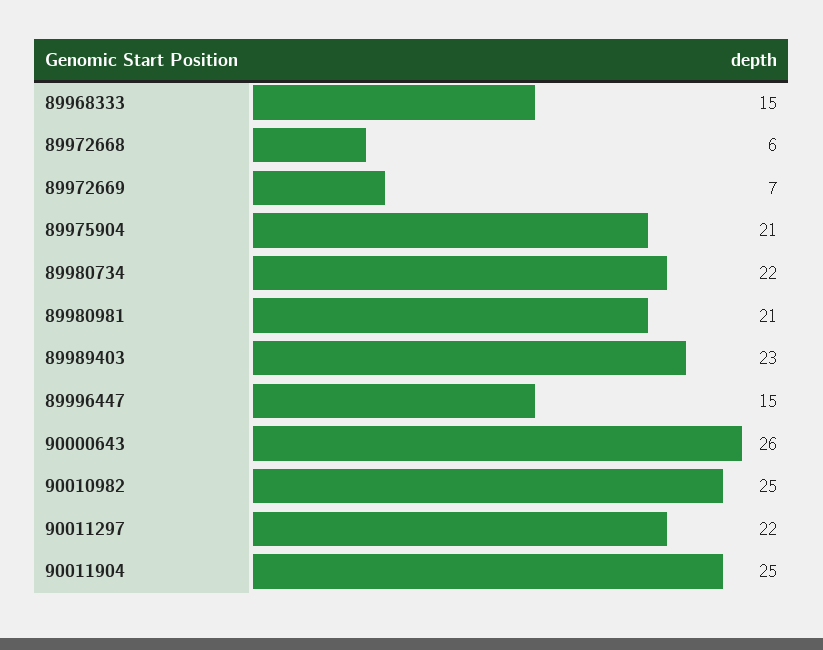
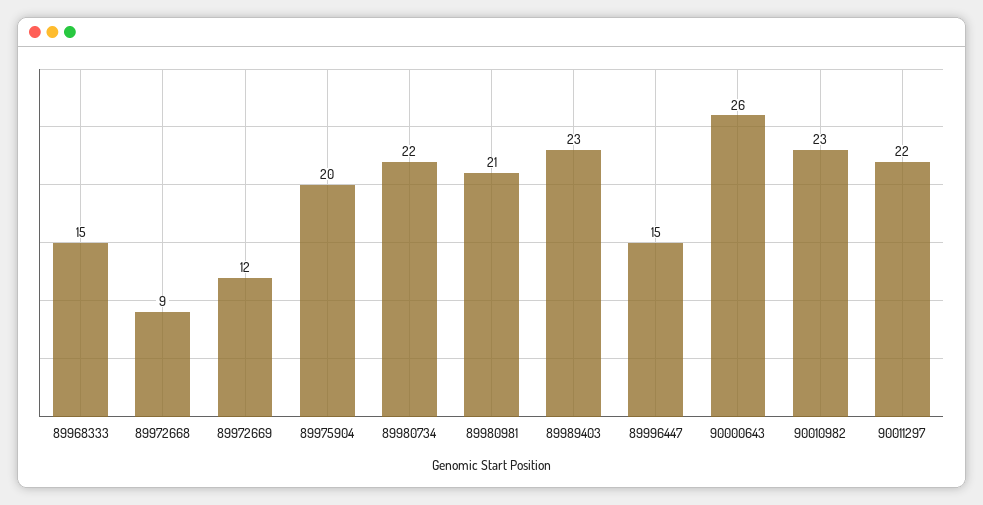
  {
    "89968333": 15,
-   "89972668": 6,
+   "89972668": 9,
-   "89972669": 7,
+   "89972669": 12,
-   "89975904": 21,
+   "89975904": 20,
    "89980734": 22,
    "89980981": 21,
    "89989403": 23,
    "89996447": 15,
    "90000643": 26,
-   "90010982": 25,
+   "90010982": 23,
-   "90011297": 22,
+   "90011297": 22
-   "90011904": 25
  }

